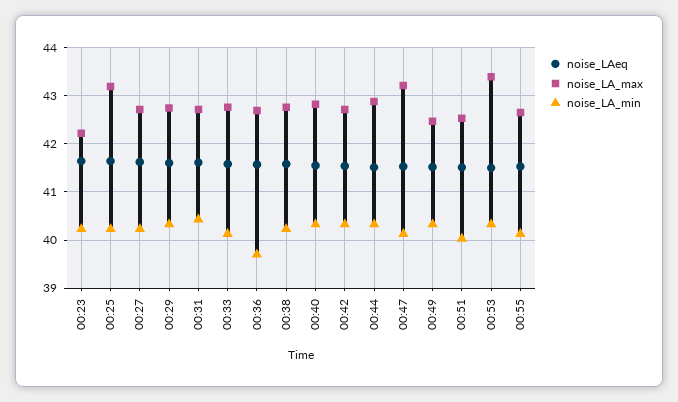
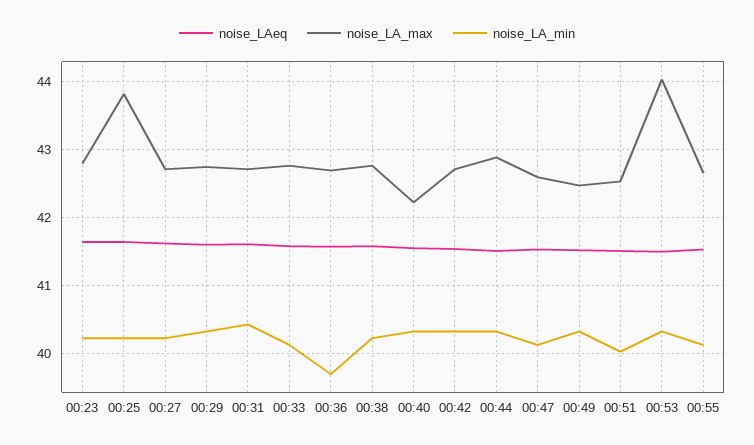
  {
    "noise_LAeq": {
      "00:23": 41.6,
      "00:25": 41.6,
      "00:27": 41.6,
      "00:29": 41.6,
      "00:31": 41.6,
      "00:33": 41.6,
      "00:36": 41.6,
      "00:38": 41.6,
      "00:40": 41.6,
      "00:42": 41.5,
      "00:44": 41.5,
      "00:47": 41.5,
      "00:49": 41.5,
      "00:51": 41.5,
      "00:53": 41.5,
      "00:55": 41.5
    },
    "noise_LA_max": {
-     "00:23": 42.2,
+     "00:23": 42.8,
-     "00:25": 43.2,
+     "00:25": 43.8,
      "00:27": 42.7,
      "00:29": 42.7,
      "00:31": 42.7,
      "00:33": 42.8,
      "00:36": 42.7,
      "00:38": 42.8,
-     "00:40": 42.8,
+     "00:40": 42.2,
      "00:42": 42.7,
      "00:44": 42.9,
-     "00:47": 43.2,
+     "00:47": 42.6,
      "00:49": 42.5,
      "00:51": 42.5,
-     "00:53": 43.4,
+     "00:53": 44,
      "00:55": 42.7
    },
    "noise_LA_min": {
      "00:23": 40.2,
      "00:25": 40.2,
      "00:27": 40.2,
      "00:29": 40.3,
      "00:31": 40.4,
      "00:33": 40.1,
      "00:36": 39.7,
      "00:38": 40.2,
      "00:40": 40.3,
      "00:42": 40.3,
      "00:44": 40.3,
      "00:47": 40.1,
      "00:49": 40.3,
      "00:51": 40,
      "00:53": 40.3,
      "00:55": 40.1
    }
  }

